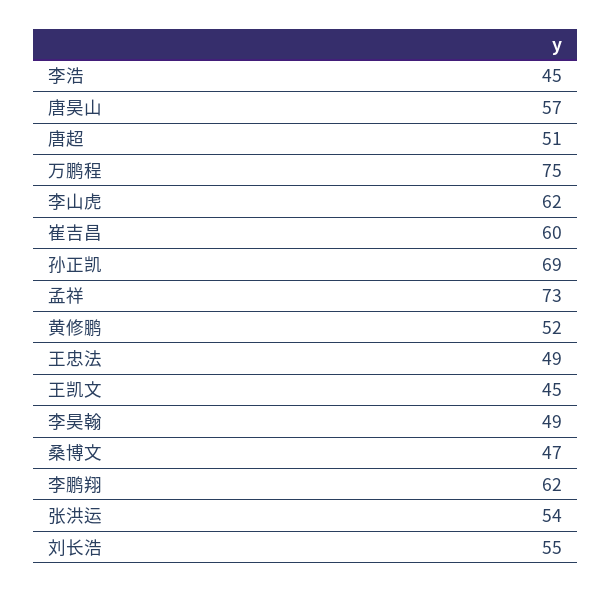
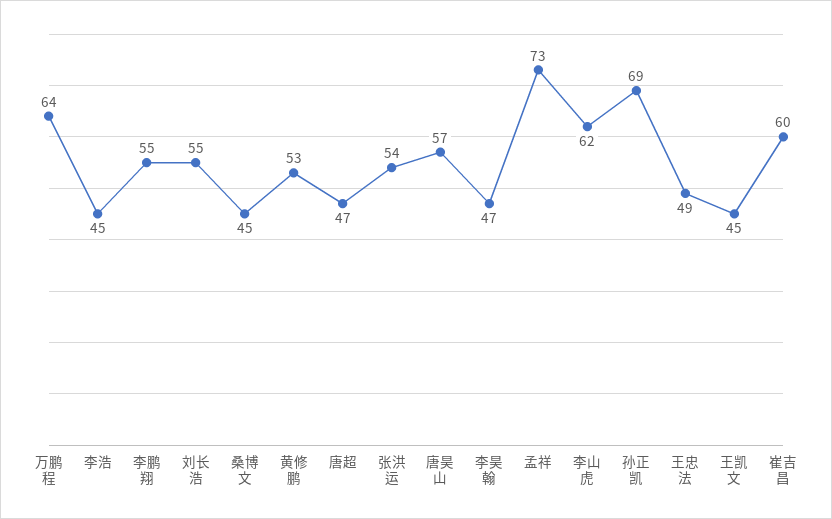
  {
    "李浩": 45,
    "唐昊山": 57,
-   "唐超": 51,
+   "唐超": 47,
-   "万鹏程": 75,
+   "万鹏程": 64,
    "李山虎": 62,
    "崔吉昌": 60,
    "孙正凯": 69,
    "孟祥": 73,
-   "黄修鹏": 52,
+   "黄修鹏": 53,
    "王忠法": 49,
    "王凯文": 45,
-   "李昊翰": 49,
+   "李昊翰": 47,
-   "桑博文": 47,
+   "桑博文": 45,
-   "李鹏翔": 62,
+   "李鹏翔": 55,
    "张洪运": 54,
    "刘长浩": 55
  }

